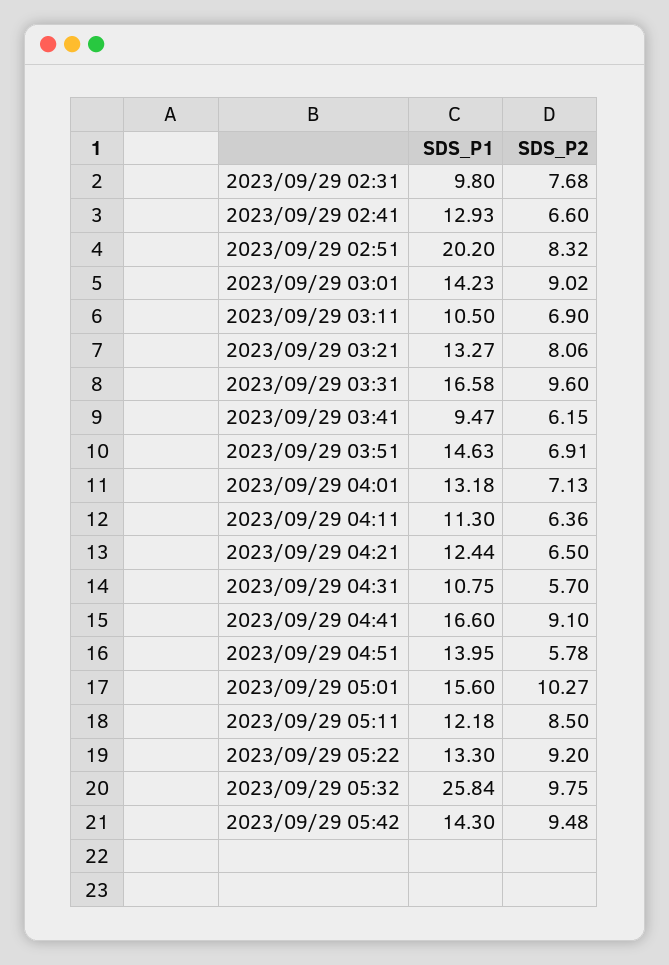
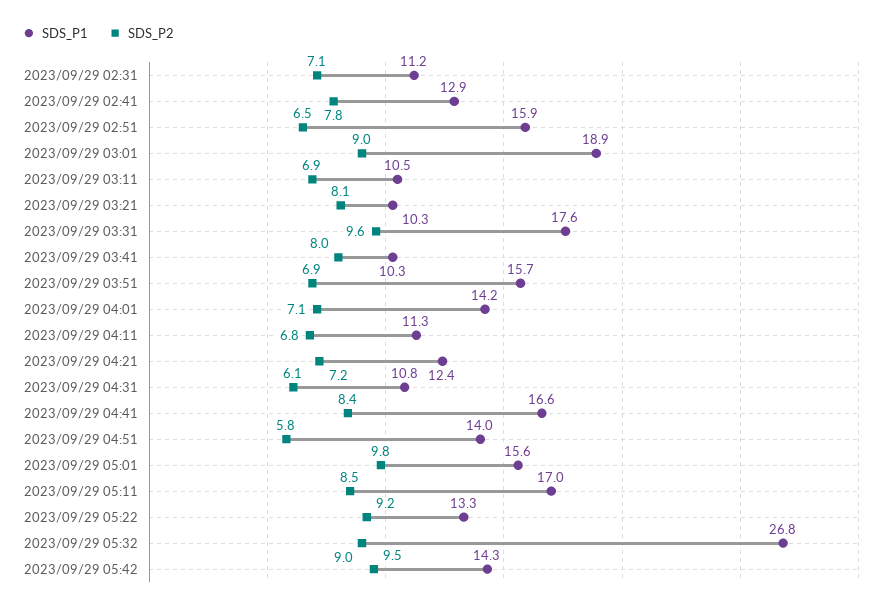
  {
    "SDS_P1": {
-     "2023/09/29 02:31": 9.8,
+     "2023/09/29 02:31": 11.2,
      "2023/09/29 02:41": 12.93,
-     "2023/09/29 02:51": 20.2,
+     "2023/09/29 02:51": 15.9,
-     "2023/09/29 03:01": 14.23,
+     "2023/09/29 03:01": 18.9,
      "2023/09/29 03:11": 10.5,
-     "2023/09/29 03:21": 13.27,
+     "2023/09/29 03:21": 10.3,
-     "2023/09/29 03:31": 16.58,
+     "2023/09/29 03:31": 17.6,
-     "2023/09/29 03:41": 9.47,
+     "2023/09/29 03:41": 10.3,
-     "2023/09/29 03:51": 14.63,
+     "2023/09/29 03:51": 15.7,
-     "2023/09/29 04:01": 13.18,
+     "2023/09/29 04:01": 14.2,
      "2023/09/29 04:11": 11.3,
      "2023/09/29 04:21": 12.44,
      "2023/09/29 04:31": 10.75,
      "2023/09/29 04:41": 16.6,
      "2023/09/29 04:51": 13.95,
      "2023/09/29 05:01": 15.6,
-     "2023/09/29 05:11": 12.18,
+     "2023/09/29 05:11": 17,
      "2023/09/29 05:22": 13.3,
-     "2023/09/29 05:32": 25.84,
+     "2023/09/29 05:32": 26.8,
      "2023/09/29 05:42": 14.3
    },
    "SDS_P2": {
-     "2023/09/29 02:31": 7.68,
+     "2023/09/29 02:31": 7.1,
-     "2023/09/29 02:41": 6.6,
+     "2023/09/29 02:41": 7.8,
-     "2023/09/29 02:51": 8.32,
+     "2023/09/29 02:51": 6.5,
      "2023/09/29 03:01": 9.02,
      "2023/09/29 03:11": 6.9,
      "2023/09/29 03:21": 8.06,
      "2023/09/29 03:31": 9.6,
-     "2023/09/29 03:41": 6.15,
+     "2023/09/29 03:41": 8,
      "2023/09/29 03:51": 6.91,
      "2023/09/29 04:01": 7.13,
-     "2023/09/29 04:11": 6.36,
+     "2023/09/29 04:11": 6.8,
-     "2023/09/29 04:21": 6.5,
+     "2023/09/29 04:21": 7.2,
-     "2023/09/29 04:31": 5.7,
+     "2023/09/29 04:31": 6.1,
-     "2023/09/29 04:41": 9.1,
+     "2023/09/29 04:41": 8.4,
      "2023/09/29 04:51": 5.78,
-     "2023/09/29 05:01": 10.27,
+     "2023/09/29 05:01": 9.8,
      "2023/09/29 05:11": 8.5,
      "2023/09/29 05:22": 9.2,
-     "2023/09/29 05:32": 9.75,
+     "2023/09/29 05:32": 9,
      "2023/09/29 05:42": 9.48
    }
  }

